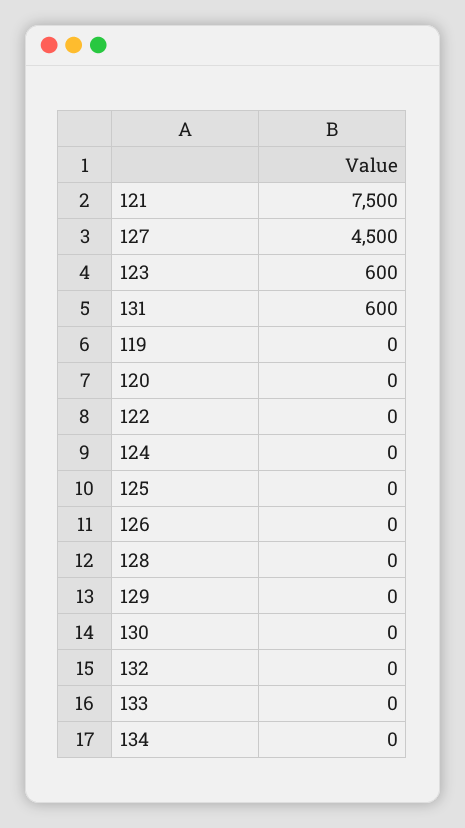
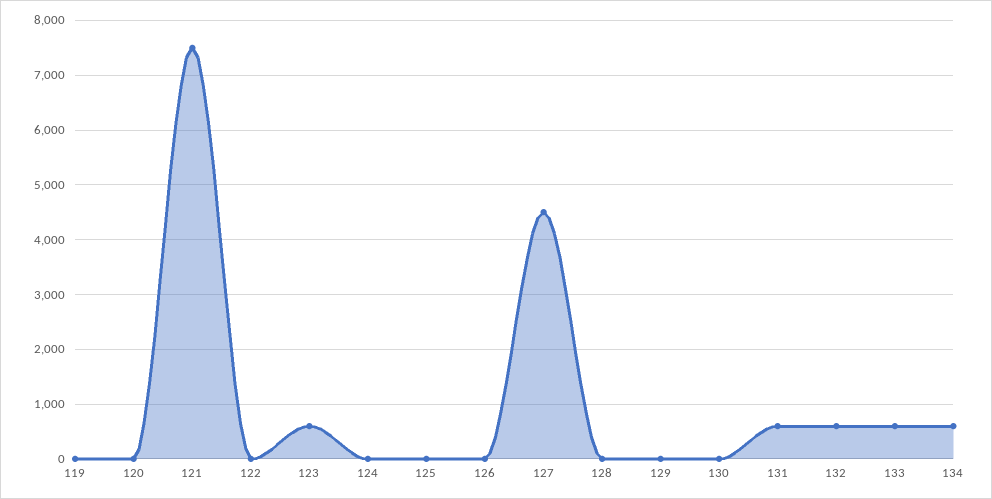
  {
    "121": 7500,
    "127": 4500,
    "123": 600,
    "131": 600,
    "119": 0,
    "120": 0,
    "122": 0,
    "124": 0,
    "125": 0,
    "126": 0,
    "128": 0,
    "129": 0,
    "130": 0,
-   "132": 0,
+   "132": 600,
-   "133": 0,
+   "133": 600,
-   "134": 0
+   "134": 600
  }

